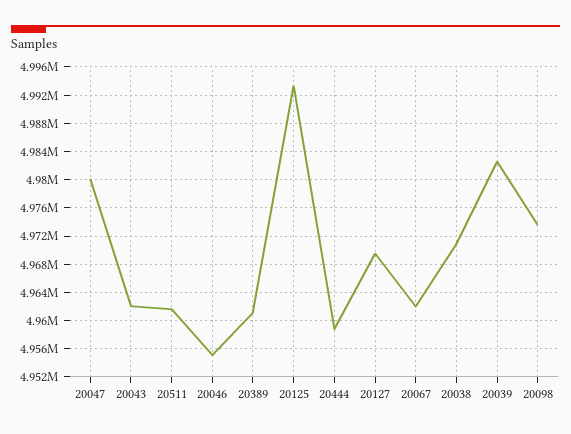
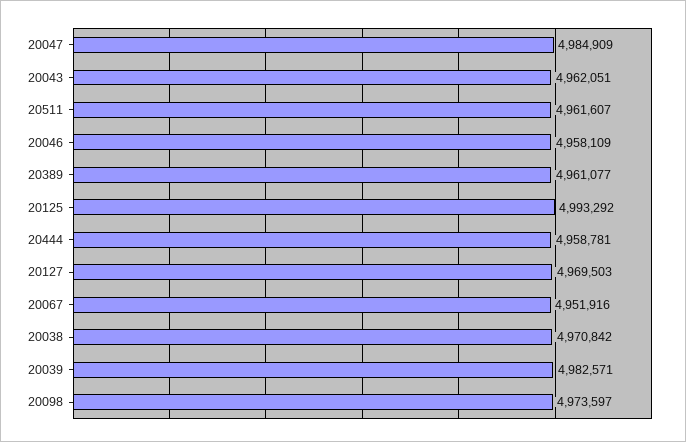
  {
-   "20047": 4980000,
+   "20047": 4984909,
    "20043": 4962051,
    "20511": 4961607,
-   "20046": 4955000,
+   "20046": 4958109,
    "20389": 4961077,
    "20125": 4993292,
    "20444": 4958781,
    "20127": 4969503,
-   "20067": 4962000,
+   "20067": 4951916,
    "20038": 4970842,
    "20039": 4982571,
    "20098": 4973597
  }

